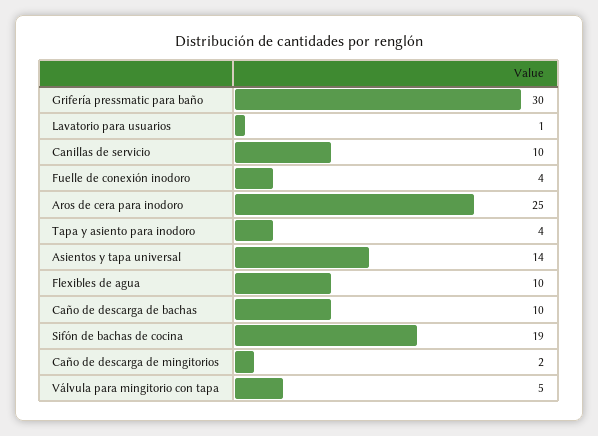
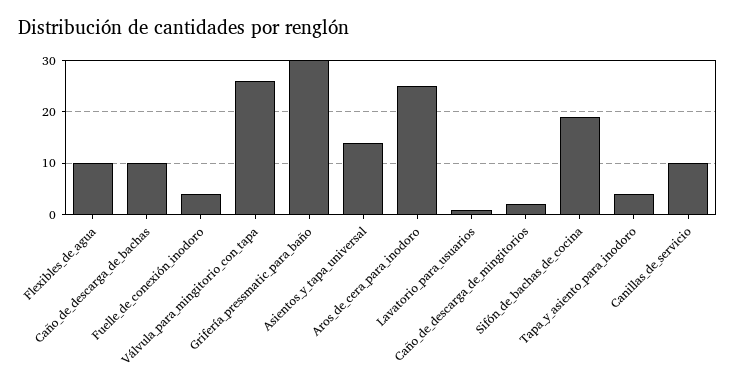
  {
    "Grifería pressmatic para baño": 30,
    "Lavatorio para usuarios": 1,
    "Canillas de servicio": 10,
    "Fuelle de conexión inodoro": 4,
    "Aros de cera para inodoro": 25,
    "Tapa y asiento para inodoro": 4,
    "Asientos y tapa universal": 14,
    "Flexibles de agua": 10,
    "Caño de descarga de bachas": 10,
    "Sifón de bachas de cocina": 19,
    "Caño de descarga de mingitorios": 2,
-   "Válvula para mingitorio con tapa": 5
+   "Válvula para mingitorio con tapa": 25
  }

